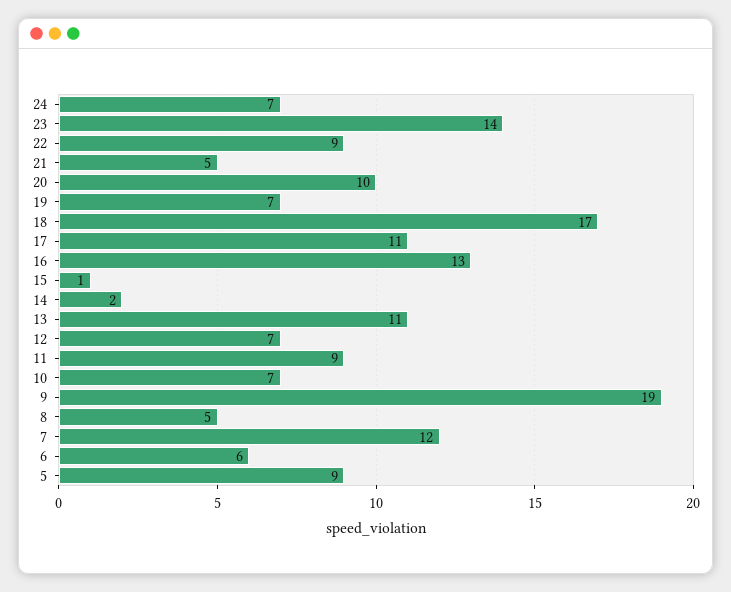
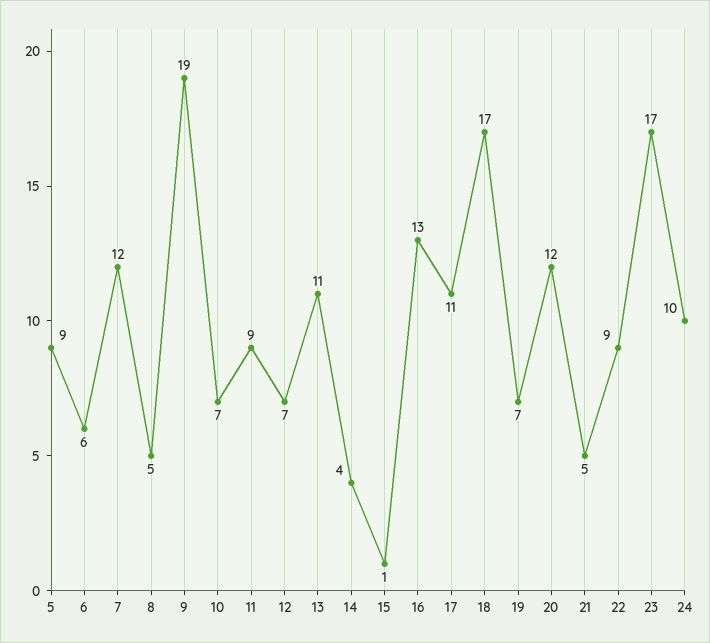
  {
-   "24": 7,
+   "24": 10,
-   "23": 14,
+   "23": 17,
    "22": 9,
    "21": 5,
-   "20": 10,
+   "20": 12,
    "19": 7,
    "18": 17,
    "17": 11,
    "16": 13,
    "15": 1,
-   "14": 2,
+   "14": 4,
    "13": 11,
    "12": 7,
    "11": 9,
    "10": 7,
    "9": 19,
    "8": 5,
    "7": 12,
    "6": 6,
    "5": 9
  }

